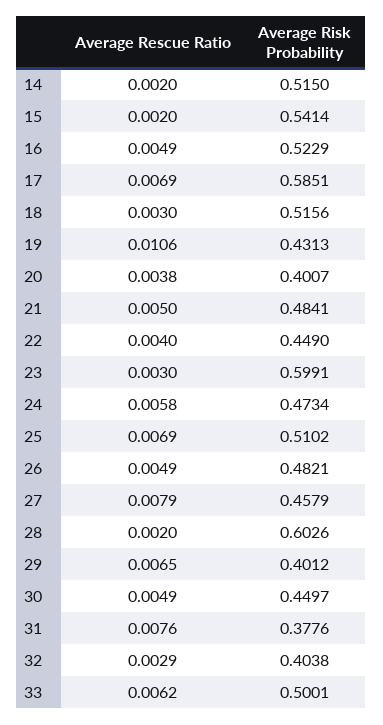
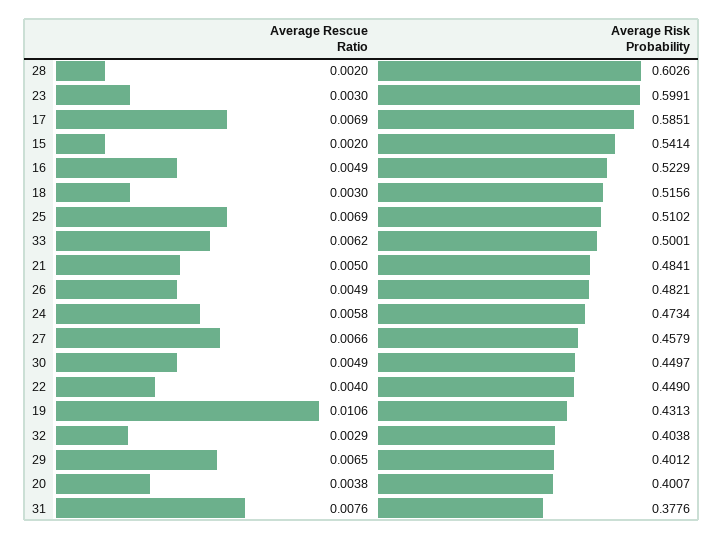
  {
    "Average Rescue Ratio": {
-     "14": 0.002,
      "15": 0.002,
      "16": 0.0049,
      "17": 0.0069,
      "18": 0.003,
      "19": 0.0106,
      "20": 0.0038,
      "21": 0.005,
      "22": 0.004,
      "23": 0.003,
      "24": 0.0058,
      "25": 0.0069,
      "26": 0.0049,
-     "27": 0.0079,
+     "27": 0.0066,
      "28": 0.002,
      "29": 0.0065,
      "30": 0.0049,
      "31": 0.0076,
      "32": 0.0029,
      "33": 0.0062
    },
    "Average Risk Probability": {
-     "14": 0.515,
      "15": 0.5414,
      "16": 0.5229,
      "17": 0.5851,
      "18": 0.5156,
      "19": 0.4313,
      "20": 0.4007,
      "21": 0.4841,
      "22": 0.449,
      "23": 0.5991,
      "24": 0.4734,
      "25": 0.5102,
      "26": 0.4821,
      "27": 0.4579,
      "28": 0.6026,
      "29": 0.4012,
      "30": 0.4497,
      "31": 0.3776,
      "32": 0.4038,
      "33": 0.5001
    }
  }

